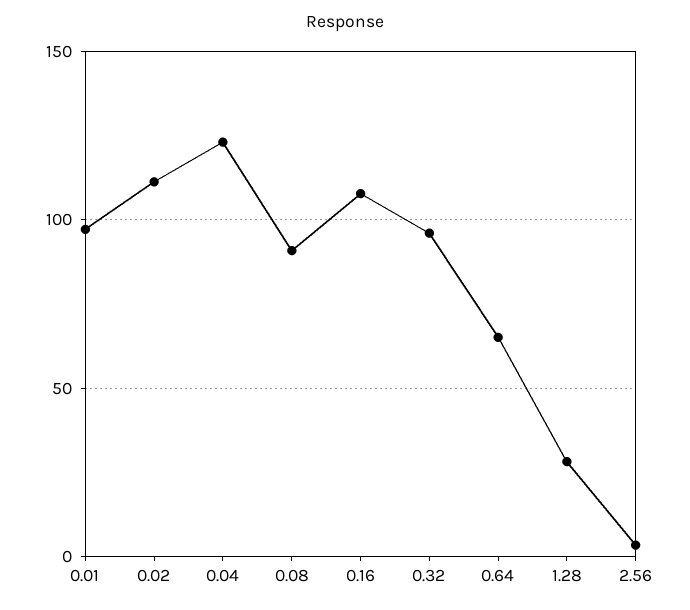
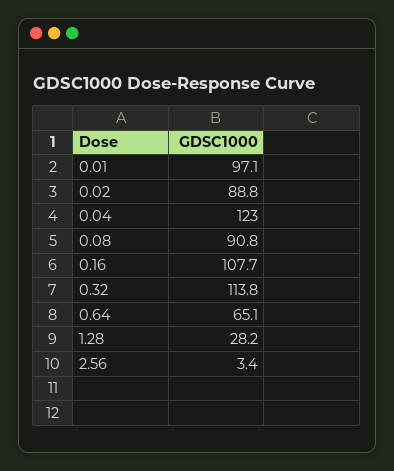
  {
    "0.01": 97.1,
-   "0.02": 110,
+   "0.02": 88.8,
    "0.04": 123,
    "0.08": 90.8,
    "0.16": 107.7,
-   "0.32": 95,
+   "0.32": 113.8,
    "0.64": 65.1,
    "1.28": 28.2,
    "2.56": 3.4
  }

